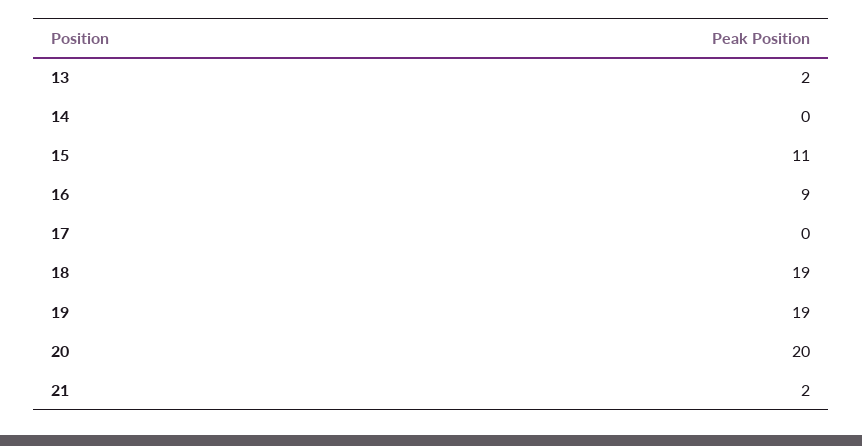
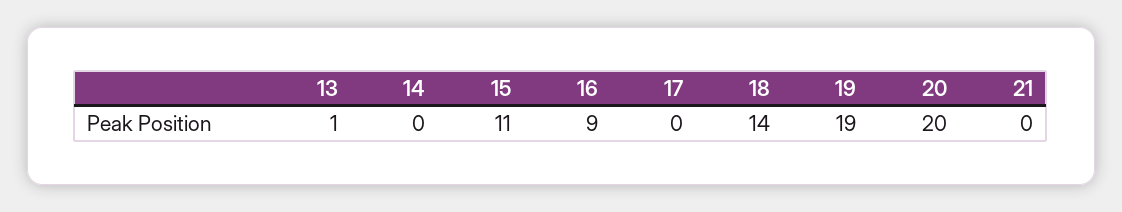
  {
-   "13": 2,
+   "13": 1,
    "14": 0,
    "15": 11,
    "16": 9,
    "17": 0,
-   "18": 19,
+   "18": 14,
    "19": 19,
    "20": 20,
-   "21": 2
+   "21": 0
  }

